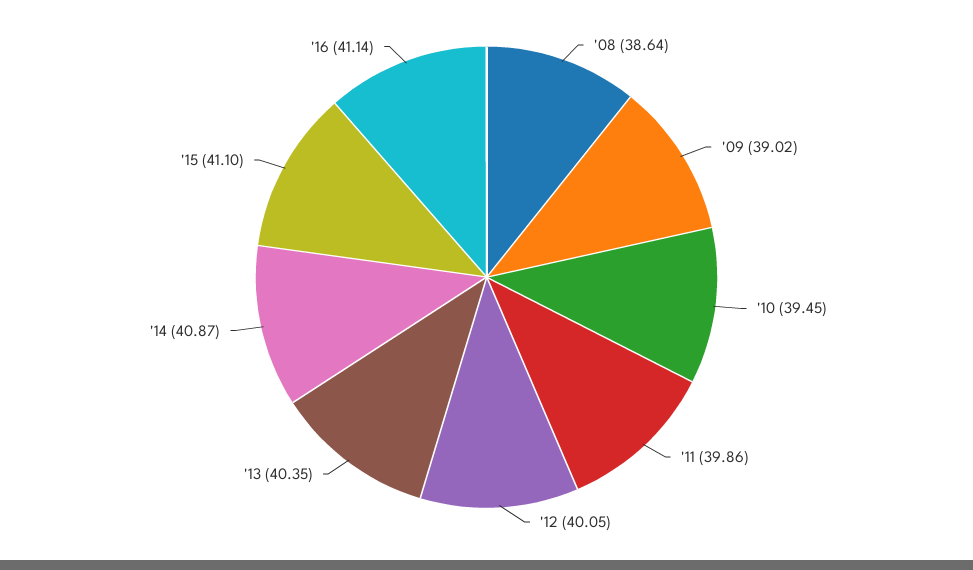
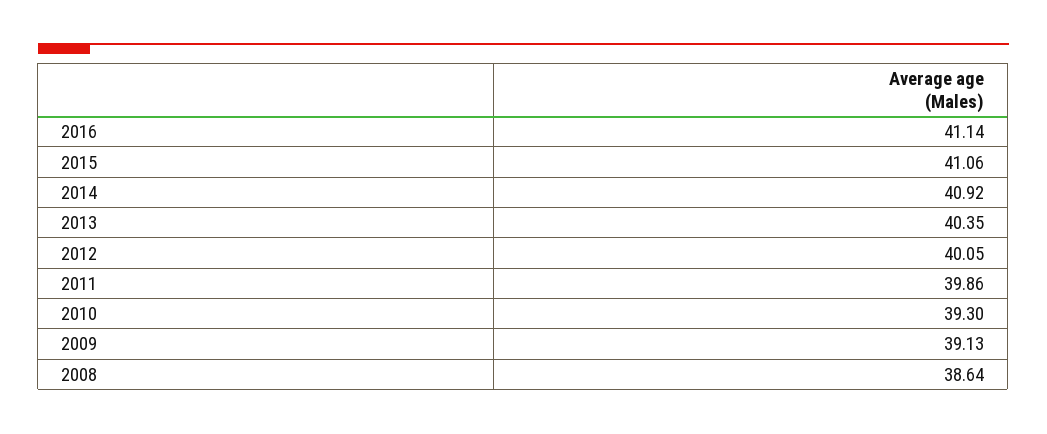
  {
    "'08": 38.64,
-   "'09": 39.02,
+   "'09": 39.13,
-   "'10": 39.45,
+   "'10": 39.3,
    "'11": 39.86,
    "'12": 40.05,
    "'13": 40.35,
-   "'14": 40.87,
+   "'14": 40.92,
-   "'15": 41.1,
+   "'15": 41.06,
    "'16": 41.14
  }

